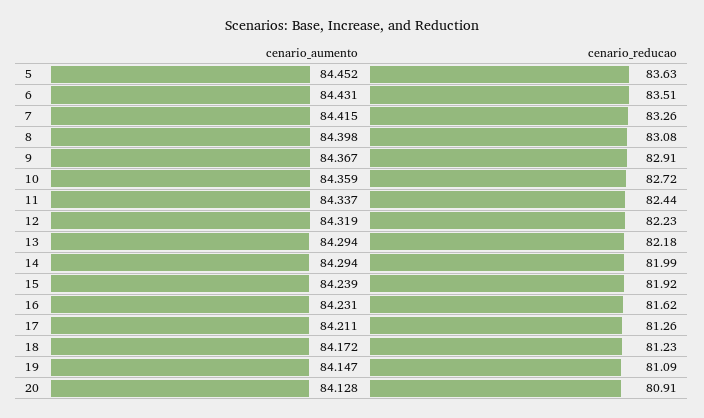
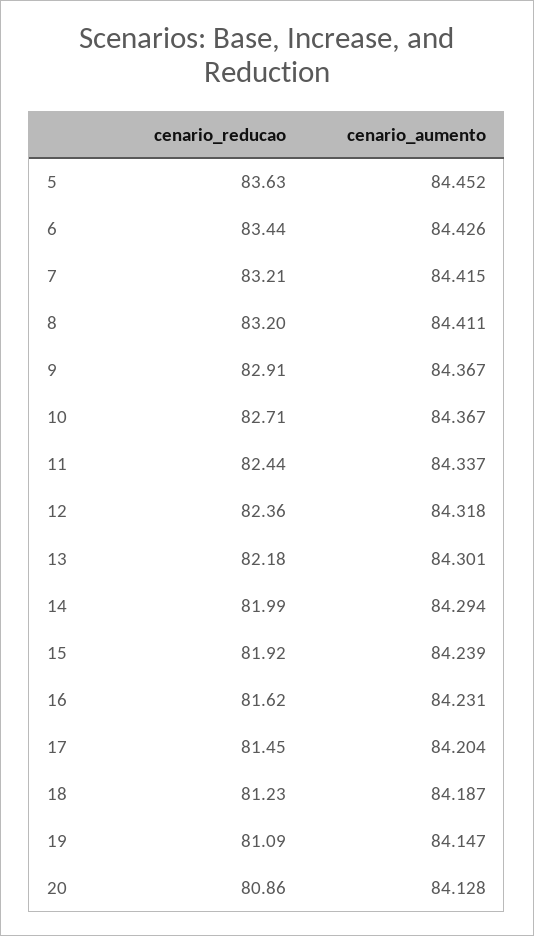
  {
    "cenario_aumento": {
      "5": 84.452,
-     "6": 84.431,
+     "6": 84.426,
      "7": 84.415,
-     "8": 84.398,
+     "8": 84.411,
      "9": 84.367,
-     "10": 84.359,
+     "10": 84.367,
      "11": 84.337,
-     "12": 84.319,
+     "12": 84.318,
-     "13": 84.294,
+     "13": 84.301,
      "14": 84.294,
      "15": 84.239,
      "16": 84.231,
-     "17": 84.211,
+     "17": 84.204,
-     "18": 84.172,
+     "18": 84.187,
      "19": 84.147,
      "20": 84.128
    },
    "cenario_reducao": {
      "5": 83.63,
-     "6": 83.51,
+     "6": 83.44,
-     "7": 83.26,
+     "7": 83.21,
-     "8": 83.08,
+     "8": 83.2,
      "9": 82.91,
-     "10": 82.72,
+     "10": 82.71,
      "11": 82.44,
-     "12": 82.23,
+     "12": 82.36,
      "13": 82.18,
      "14": 81.99,
      "15": 81.92,
      "16": 81.62,
-     "17": 81.26,
+     "17": 81.45,
      "18": 81.23,
      "19": 81.09,
-     "20": 80.91
+     "20": 80.86
    }
  }

